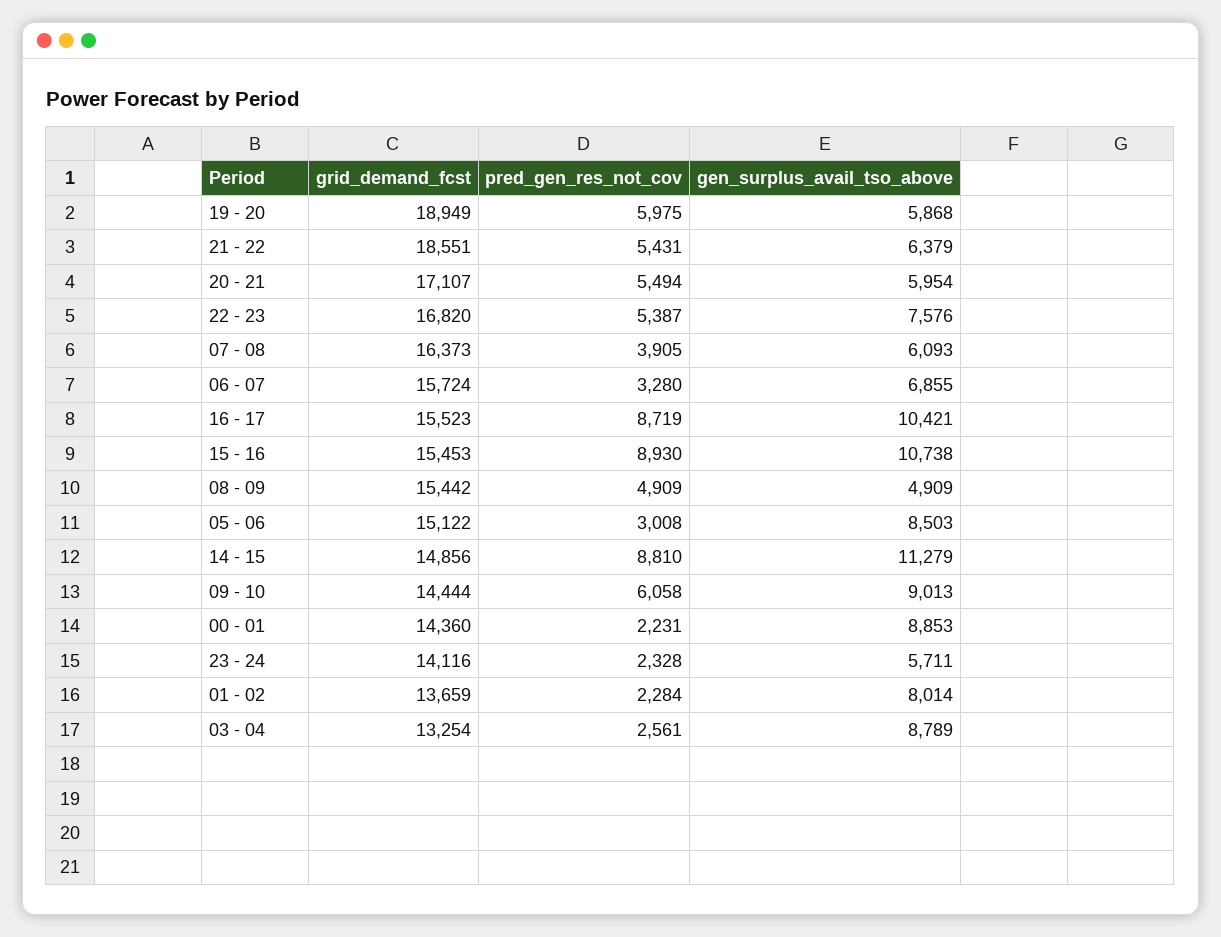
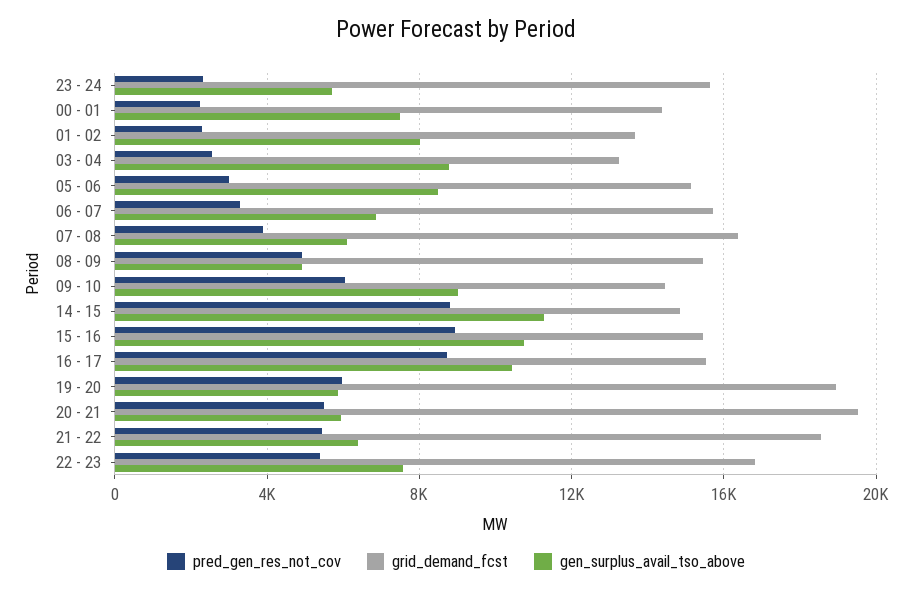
  {
    "grid_demand_fcst": {
      "19 - 20": 18949,
      "21 - 22": 18551,
-     "20 - 21": 17107,
+     "20 - 21": 19500,
      "22 - 23": 16820,
      "07 - 08": 16373,
      "06 - 07": 15724,
      "16 - 17": 15523,
      "15 - 16": 15453,
      "08 - 09": 15442,
      "05 - 06": 15122,
      "14 - 15": 14856,
      "09 - 10": 14444,
      "00 - 01": 14360,
-     "23 - 24": 14116,
+     "23 - 24": 15500,
      "01 - 02": 13659,
      "03 - 04": 13254
    },
    "pred_gen_res_not_cov": {
      "19 - 20": 5975,
      "21 - 22": 5431,
      "20 - 21": 5494,
      "22 - 23": 5387,
      "07 - 08": 3905,
      "06 - 07": 3280,
      "16 - 17": 8719,
      "15 - 16": 8930,
      "08 - 09": 4909,
      "05 - 06": 3008,
      "14 - 15": 8810,
      "09 - 10": 6058,
      "00 - 01": 2231,
      "23 - 24": 2328,
      "01 - 02": 2284,
      "03 - 04": 2561
    },
    "gen_surplus_avail_tso_above": {
      "19 - 20": 5868,
      "21 - 22": 6379,
      "20 - 21": 5954,
      "22 - 23": 7576,
      "07 - 08": 6093,
      "06 - 07": 6855,
      "16 - 17": 10421,
      "15 - 16": 10738,
      "08 - 09": 4909,
      "05 - 06": 8503,
      "14 - 15": 11279,
      "09 - 10": 9013,
-     "00 - 01": 8853,
+     "00 - 01": 7500,
      "23 - 24": 5711,
      "01 - 02": 8014,
      "03 - 04": 8789
    }
  }

